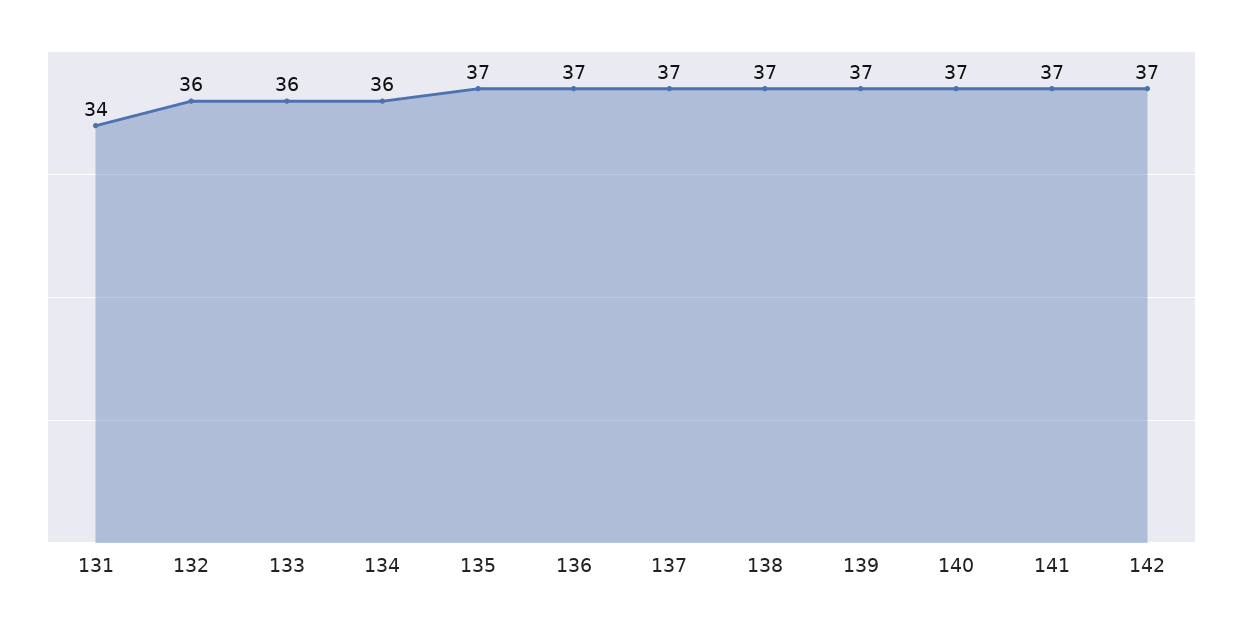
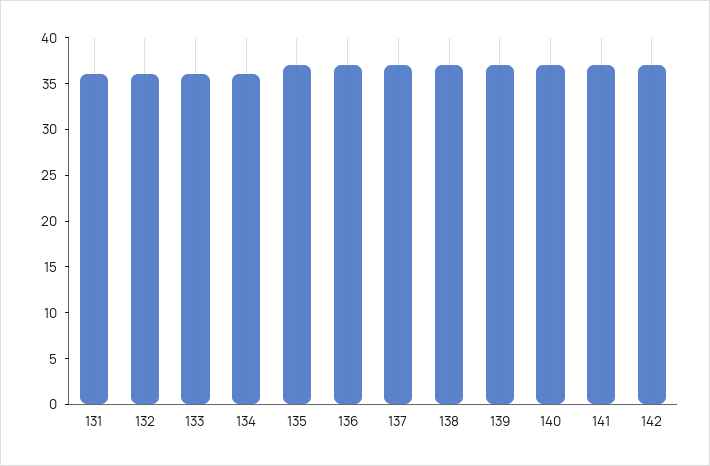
  {
-   "131": 34,
+   "131": 36,
    "132": 36,
    "133": 36,
    "134": 36,
    "135": 37,
    "136": 37,
    "137": 37,
    "138": 37,
    "139": 37,
    "140": 37,
    "141": 37,
    "142": 37
  }

